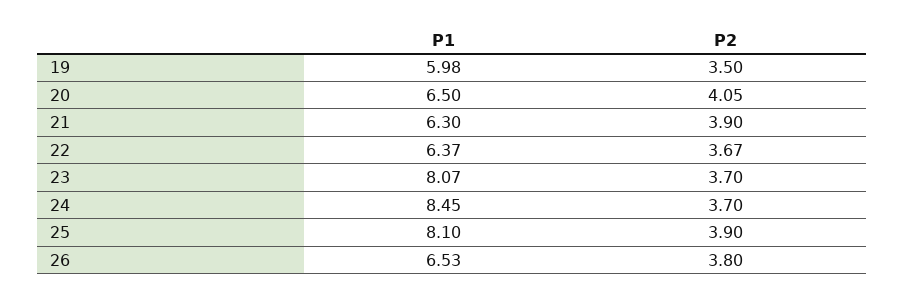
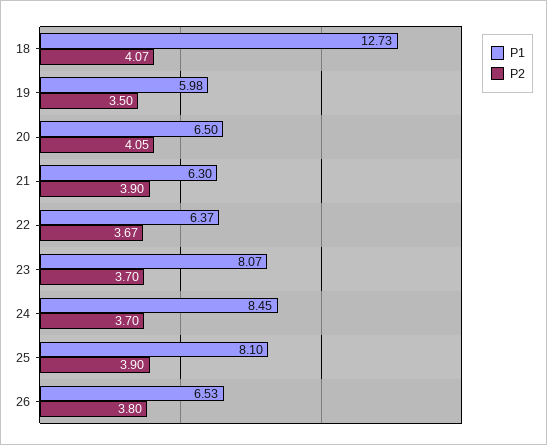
  {
    "P1": {
      "19": 5.98,
      "20": 6.5,
      "21": 6.3,
      "22": 6.37,
      "23": 8.07,
      "24": 8.45,
      "25": 8.1,
-     "26": 6.53
+     "26": 6.53,
+     "18": 12.73
    },
    "P2": {
      "19": 3.5,
      "20": 4.05,
      "21": 3.9,
      "22": 3.67,
      "23": 3.7,
      "24": 3.7,
      "25": 3.9,
-     "26": 3.8
+     "26": 3.8,
+     "18": 4.07
    }
  }

